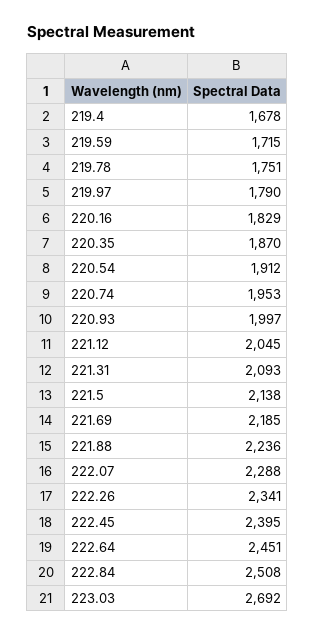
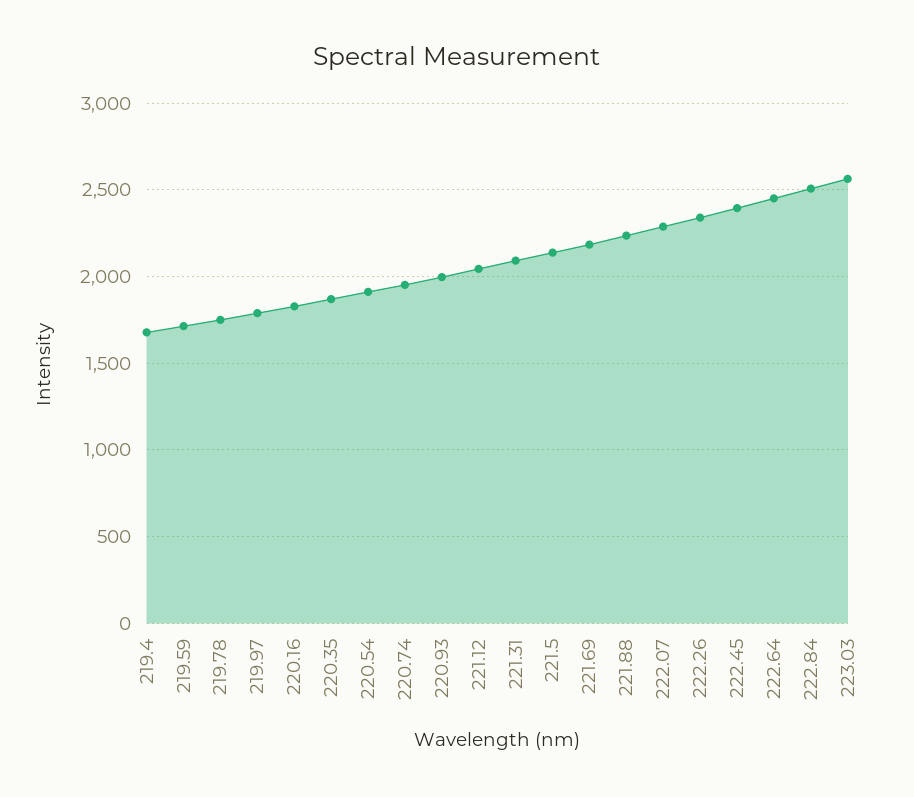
  {
    "219.4": 1678,
    "219.59": 1715,
    "219.78": 1751,
    "219.97": 1790,
    "220.16": 1829,
    "220.35": 1870,
    "220.54": 1912,
    "220.74": 1953,
    "220.93": 1997,
    "221.12": 2045,
    "221.31": 2093,
    "221.5": 2138,
    "221.69": 2185,
    "221.88": 2236,
    "222.07": 2288,
    "222.26": 2341,
    "222.45": 2395,
    "222.64": 2451,
    "222.84": 2508,
-   "223.03": 2692
+   "223.03": 2550
  }

